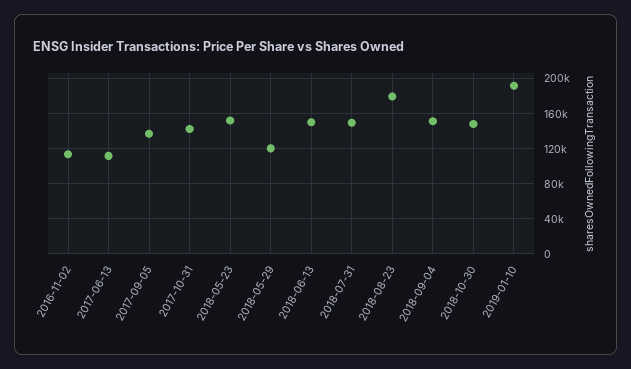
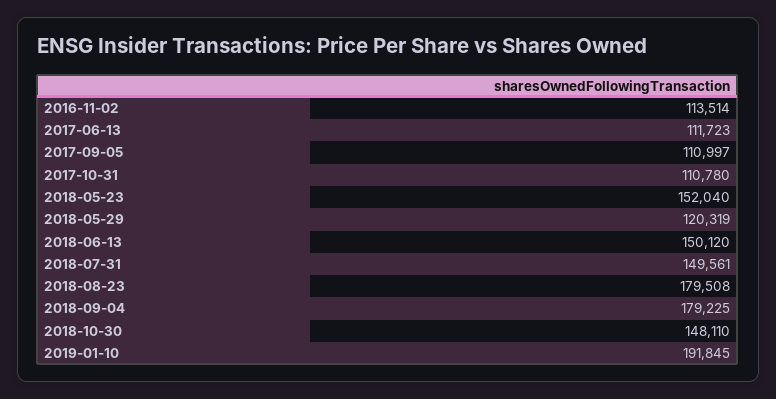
  {
    "2016-11-02": 113514,
    "2017-06-13": 111723,
-   "2017-09-05": 140000,
+   "2017-09-05": 110997,
-   "2017-10-31": 140000,
+   "2017-10-31": 110780,
    "2018-05-23": 152040,
    "2018-05-29": 120319,
    "2018-06-13": 150120,
    "2018-07-31": 149561,
    "2018-08-23": 179508,
-   "2018-09-04": 150000,
+   "2018-09-04": 179225,
    "2018-10-30": 148110,
    "2019-01-10": 191845
  }

